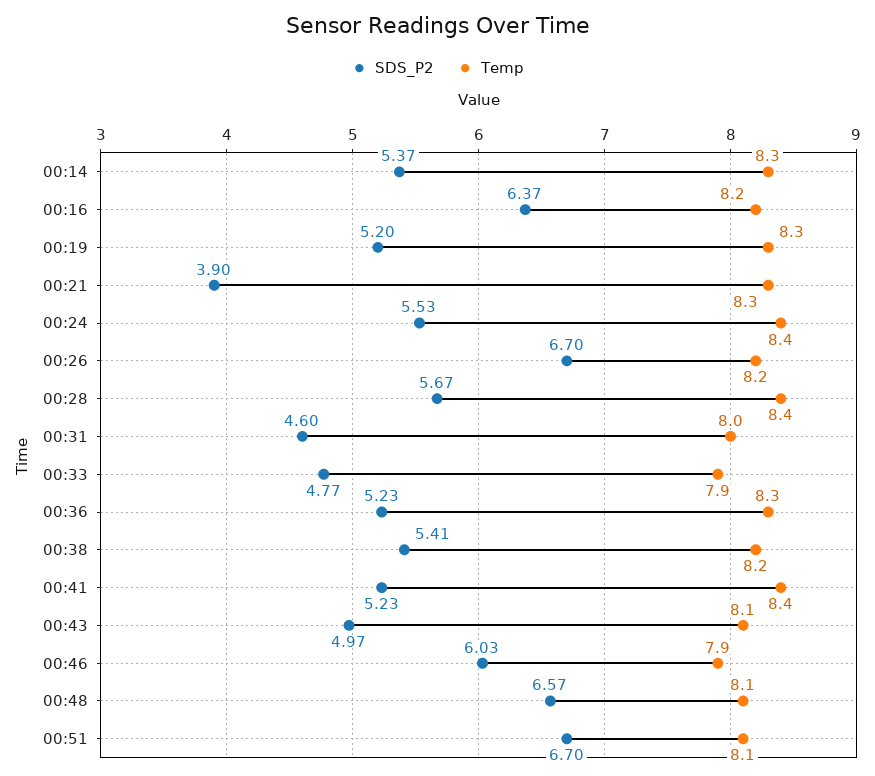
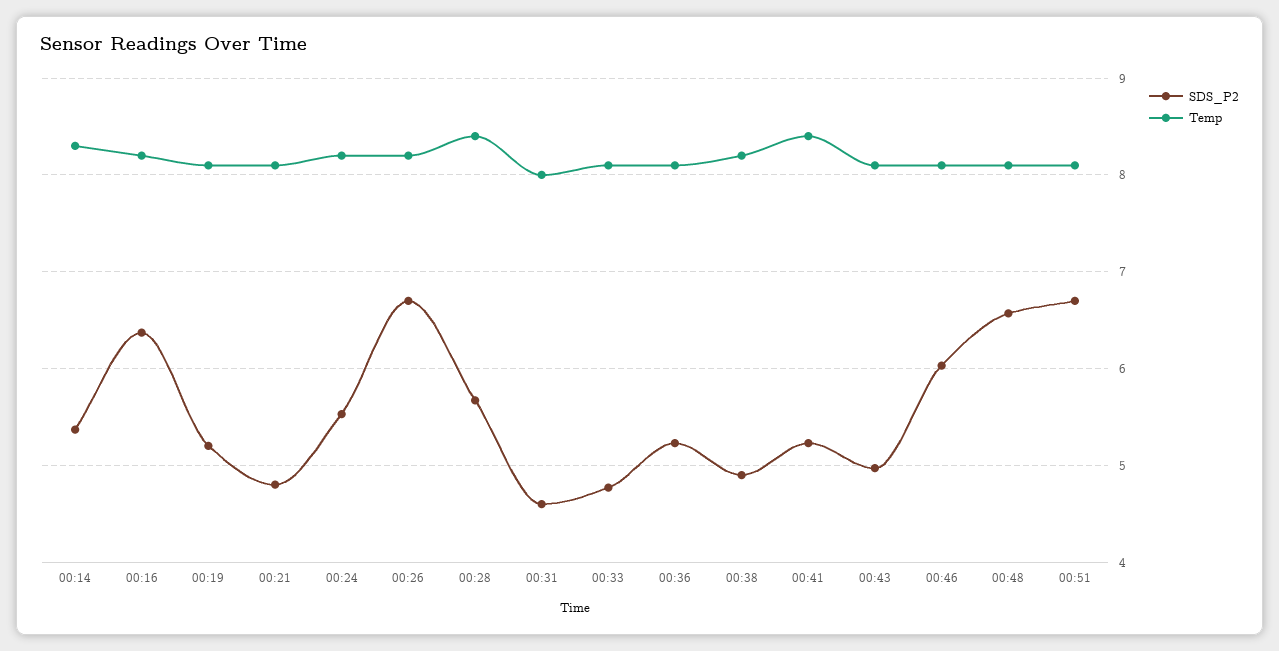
  {
    "SDS_P2": {
      "00:14": 5.37,
      "00:16": 6.37,
      "00:19": 5.2,
-     "00:21": 3.9,
+     "00:21": 4.8,
      "00:24": 5.53,
      "00:26": 6.7,
      "00:28": 5.67,
      "00:31": 4.6,
      "00:33": 4.77,
      "00:36": 5.23,
-     "00:38": 5.41,
+     "00:38": 4.9,
      "00:41": 5.23,
      "00:43": 4.97,
      "00:46": 6.03,
      "00:48": 6.57,
      "00:51": 6.7
    },
    "Temp": {
      "00:14": 8.3,
      "00:16": 8.2,
-     "00:19": 8.3,
+     "00:19": 8.1,
-     "00:21": 8.3,
+     "00:21": 8.1,
-     "00:24": 8.4,
+     "00:24": 8.2,
      "00:26": 8.2,
      "00:28": 8.4,
      "00:31": 8,
-     "00:33": 7.9,
+     "00:33": 8.1,
-     "00:36": 8.3,
+     "00:36": 8.1,
      "00:38": 8.2,
      "00:41": 8.4,
      "00:43": 8.1,
-     "00:46": 7.9,
+     "00:46": 8.1,
      "00:48": 8.1,
      "00:51": 8.1
    }
  }

